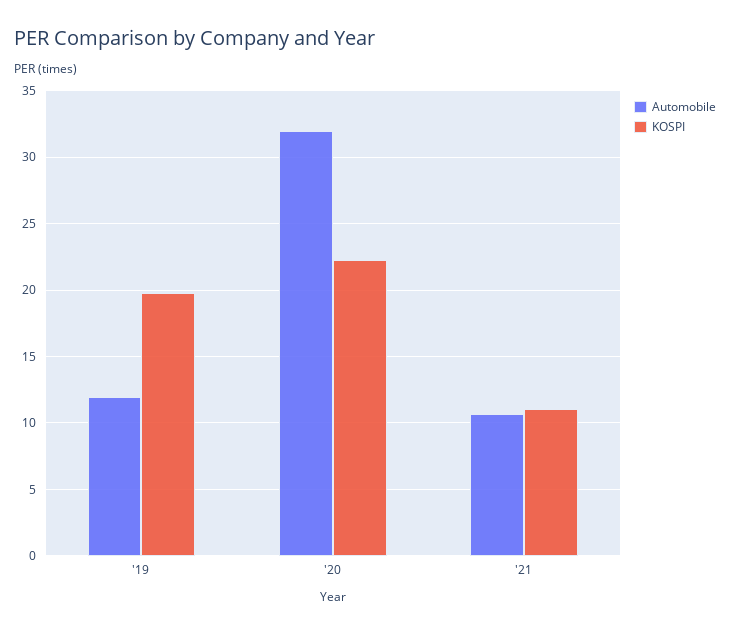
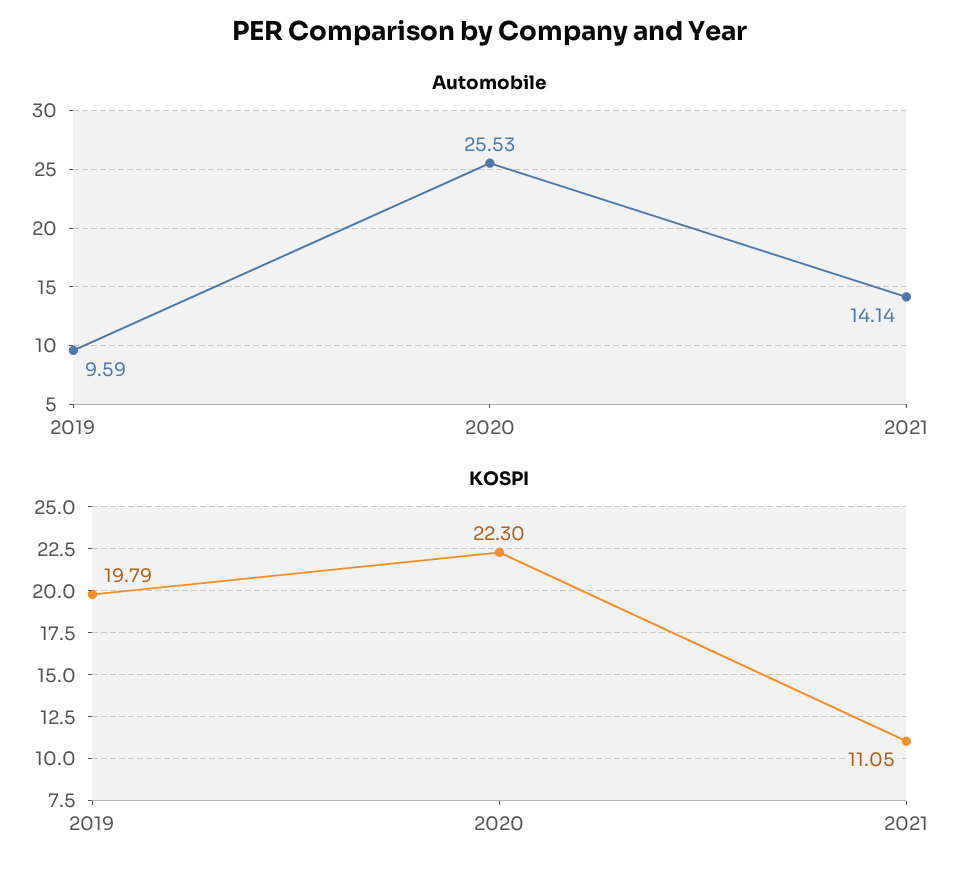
  {
    "Automobile": {
-     "'19": 12,
+     "'19": 9.59,
-     "'20": 32,
+     "'20": 25.53,
-     "'21": 10.5
+     "'21": 14.14
    },
    "KOSPI": {
      "'19": 19.79,
      "'20": 22.3,
      "'21": 11.05
    }
  }

